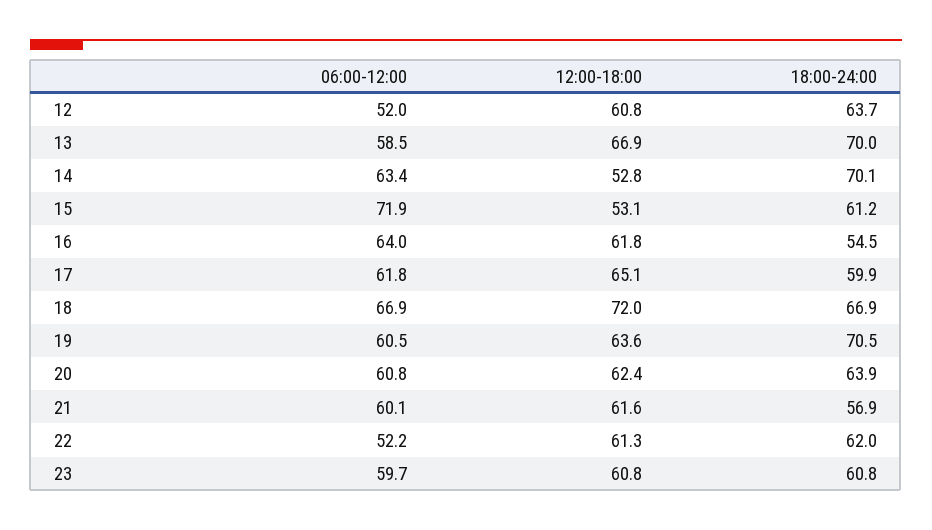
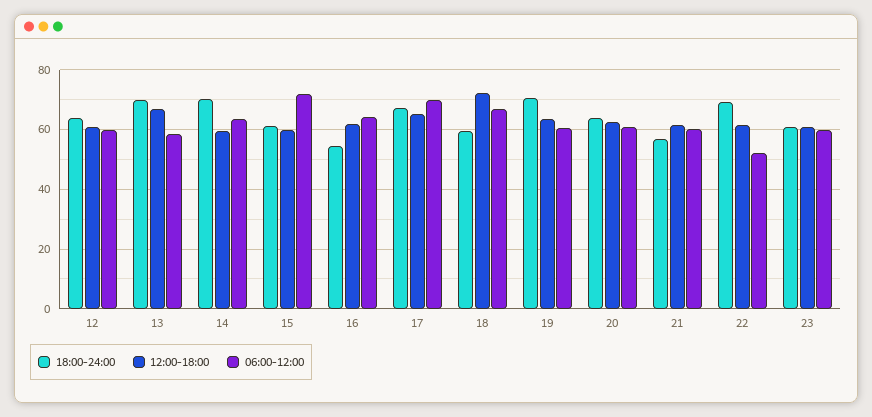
  {
    "06:00-12:00": {
-     "12": 52,
+     "12": 60,
      "13": 58.5,
      "14": 63.4,
      "15": 71.9,
      "16": 64,
-     "17": 61.8,
+     "17": 70,
      "18": 66.9,
      "19": 60.5,
      "20": 60.8,
      "21": 60.1,
      "22": 52.2,
      "23": 59.7
    },
    "12:00-18:00": {
      "12": 60.8,
      "13": 66.9,
-     "14": 52.8,
+     "14": 60,
-     "15": 53.1,
+     "15": 60,
      "16": 61.8,
      "17": 65.1,
      "18": 72,
      "19": 63.6,
      "20": 62.4,
      "21": 61.6,
      "22": 61.3,
      "23": 60.8
    },
    "18:00-24:00": {
      "12": 63.7,
      "13": 70,
      "14": 70.1,
      "15": 61.2,
      "16": 54.5,
-     "17": 59.9,
+     "17": 67.5,
-     "18": 66.9,
+     "18": 60,
      "19": 70.5,
      "20": 63.9,
      "21": 56.9,
-     "22": 62,
+     "22": 70,
      "23": 60.8
    }
  }

